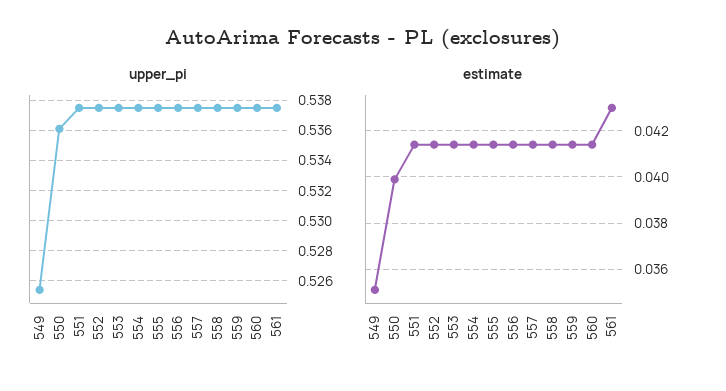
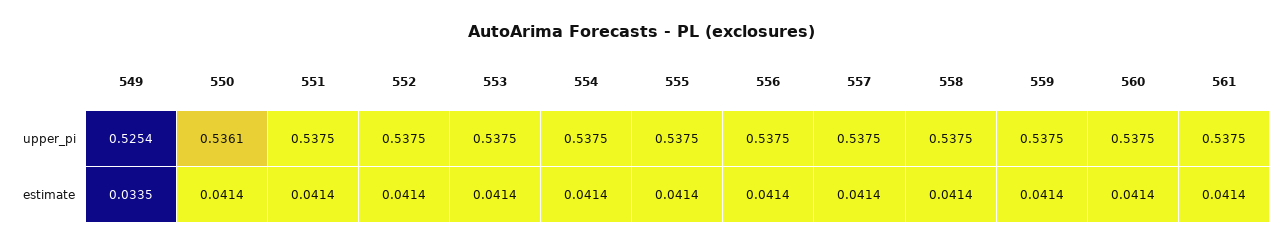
  {
    "upper_pi": {
      "549": 0.5254,
      "550": 0.5361,
      "551": 0.5375,
      "552": 0.5375,
      "553": 0.5375,
      "554": 0.5375,
      "555": 0.5375,
      "556": 0.5375,
      "557": 0.5375,
      "558": 0.5375,
      "559": 0.5375,
      "560": 0.5375,
      "561": 0.5375
    },
    "estimate": {
-     "549": 0.035,
+     "549": 0.0335,
-     "550": 0.04,
+     "550": 0.0414,
      "551": 0.0414,
      "552": 0.0414,
      "553": 0.0414,
      "554": 0.0414,
      "555": 0.0414,
      "556": 0.0414,
      "557": 0.0414,
      "558": 0.0414,
      "559": 0.0414,
      "560": 0.0414,
-     "561": 0.043
+     "561": 0.0414
    }
  }

